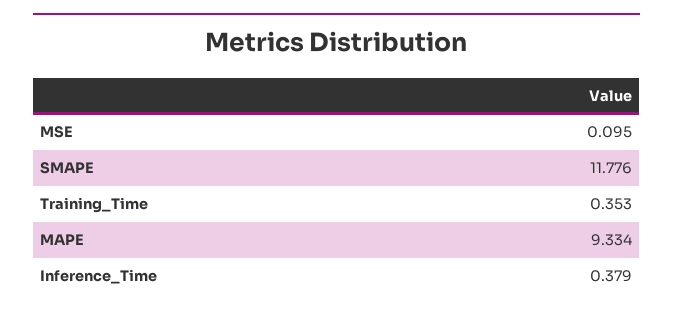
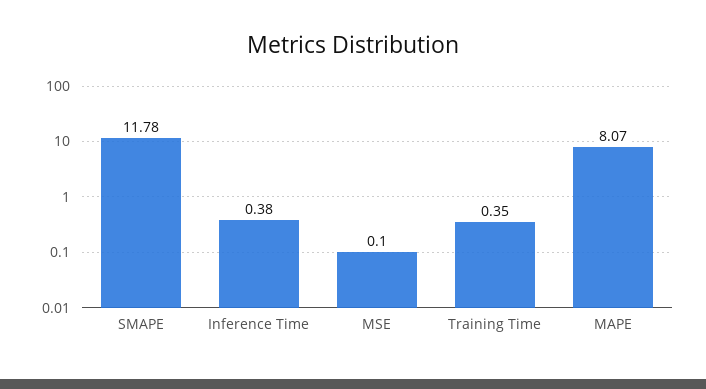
  {
    "MSE": 0.095,
    "SMAPE": 11.776,
    "Training_Time": 0.353,
-   "MAPE": 9.334,
+   "MAPE": 8.07,
    "Inference_Time": 0.379
  }

